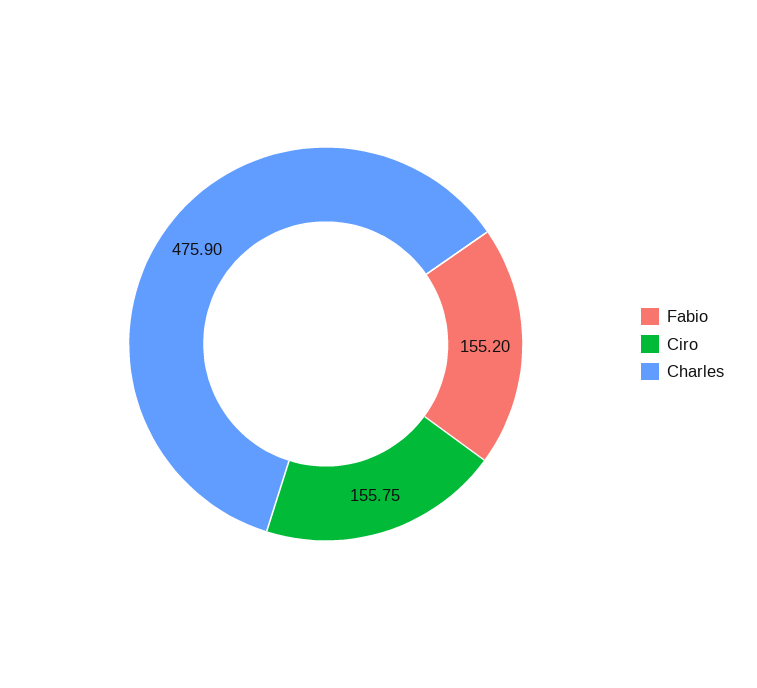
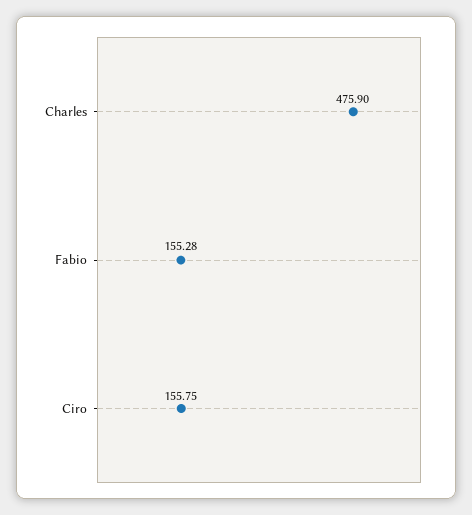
  {
-   "Fabio": 155.2,
+   "Fabio": 155.28,
    "Ciro": 155.75,
    "Charles": 475.9
  }

